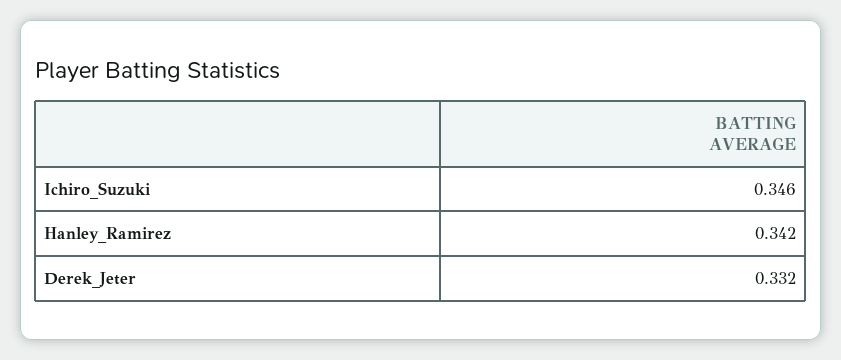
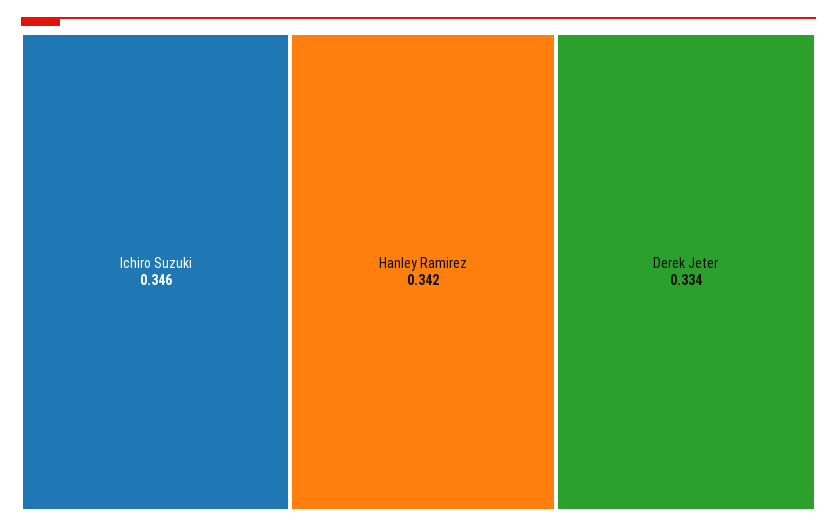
  {
    "Ichiro_Suzuki": 0.346,
    "Hanley_Ramirez": 0.342,
-   "Derek_Jeter": 0.332
+   "Derek_Jeter": 0.334
  }

